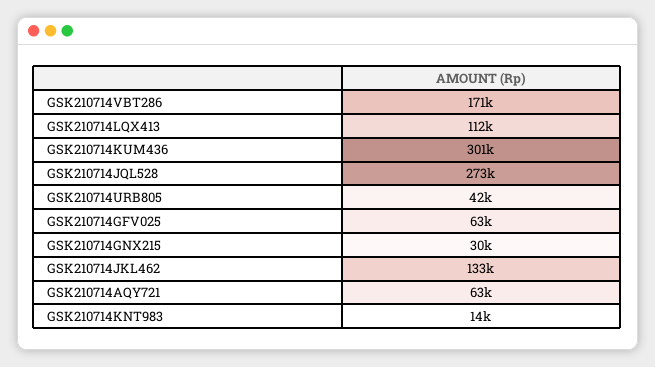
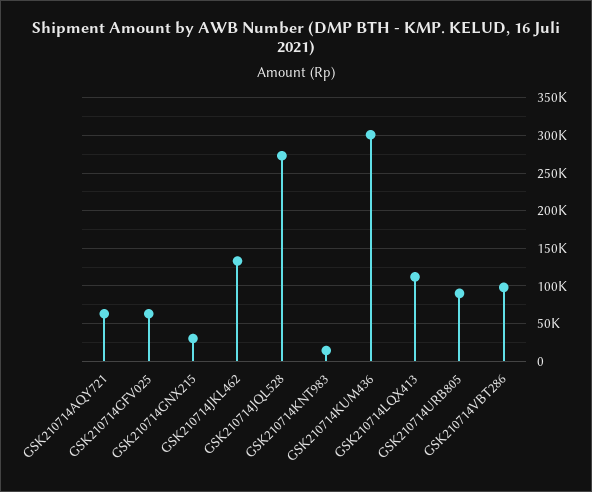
  {
-   "GSK210714VBT286": 171000,
+   "GSK210714VBT286": 100000,
    "GSK210714LQX413": 112000,
    "GSK210714KUM436": 301000,
    "GSK210714JQL528": 273000,
-   "GSK210714URB805": 42000,
+   "GSK210714URB805": 90000,
    "GSK210714GFV025": 63000,
    "GSK210714GNX215": 30000,
    "GSK210714JKL462": 133000,
    "GSK210714AQY721": 63000,
    "GSK210714KNT983": 14000
  }

